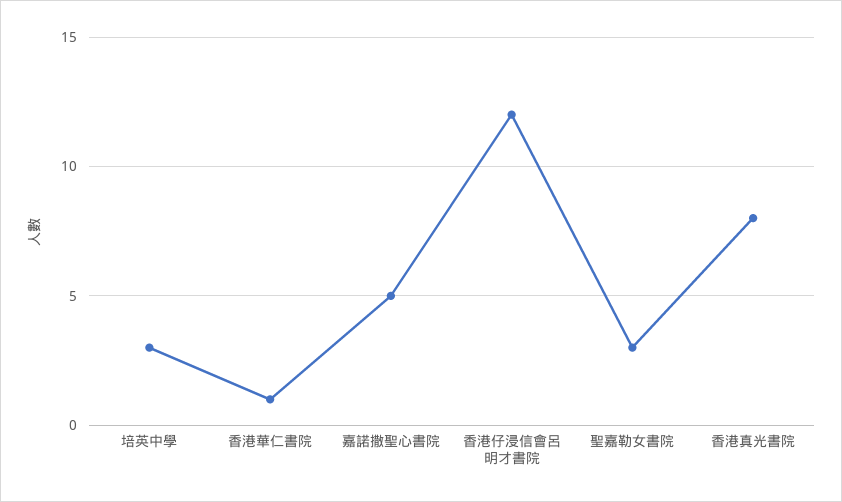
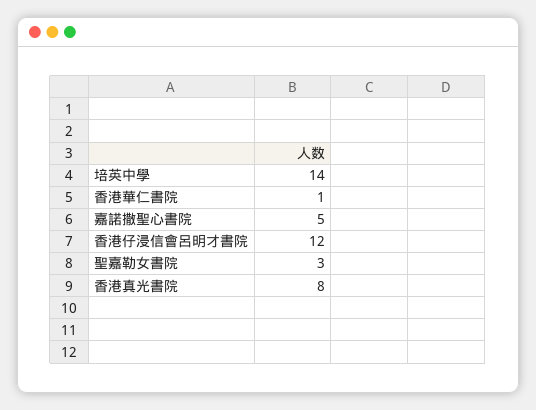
  {
-   "培英中學": 3,
+   "培英中學": 14,
    "香港華仁書院": 1,
    "嘉諾撒聖心書院": 5,
    "香港仔浸信會呂明才書院": 12,
    "聖嘉勒女書院": 3,
    "香港真光書院": 8
  }

